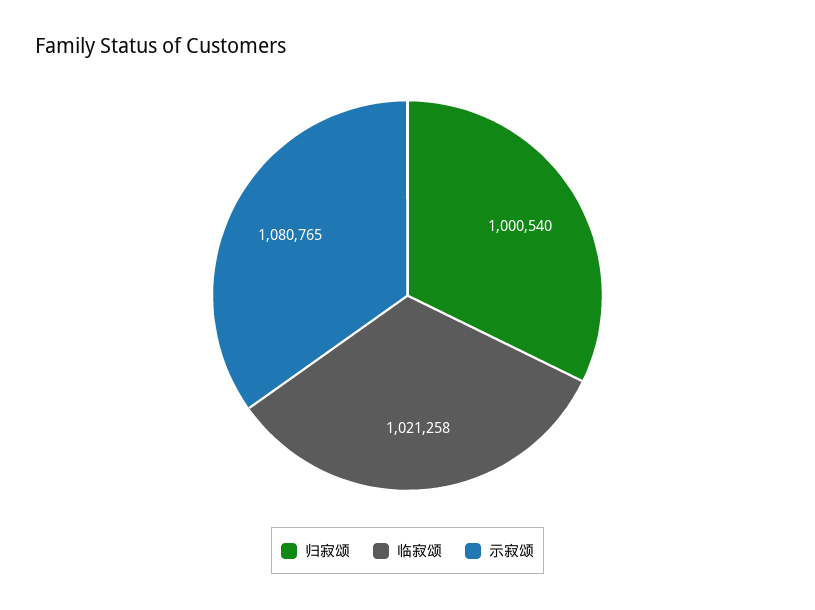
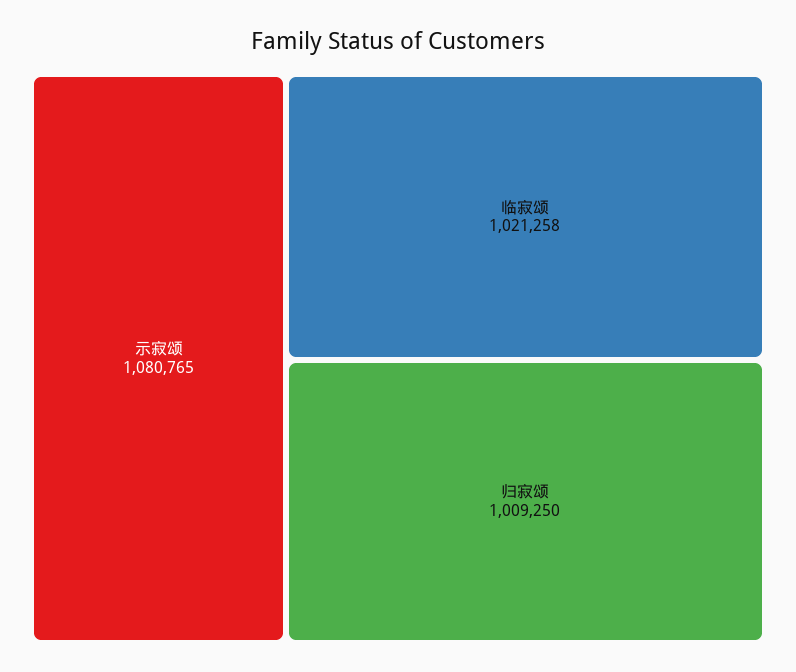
  {
-   "归寂颂": 1000540,
+   "归寂颂": 1009250,
    "临寂颂": 1021258,
    "示寂颂": 1080765
  }

